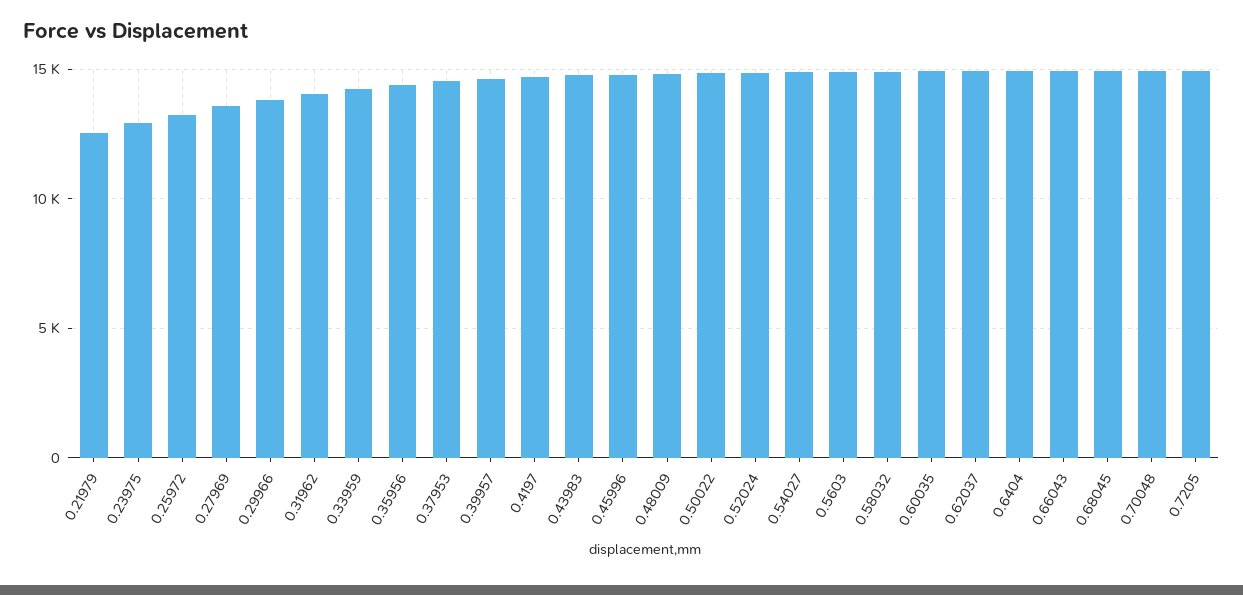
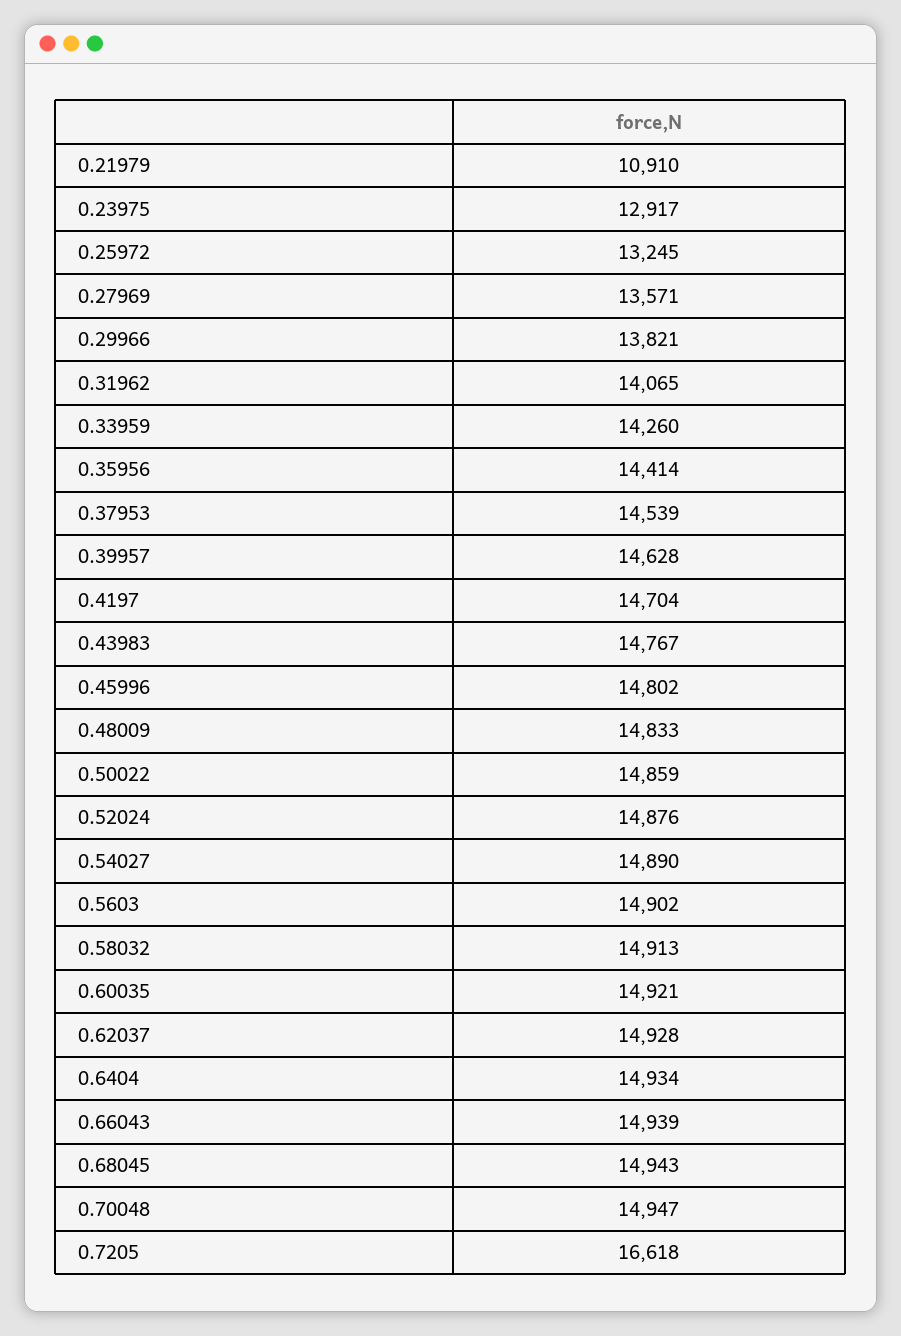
  {
-   "0.21979": 12500,
+   "0.21979": 10910,
    "0.23975": 12917,
    "0.25972": 13245,
    "0.27969": 13571,
    "0.29966": 13821,
    "0.31962": 14065,
    "0.33959": 14260,
    "0.35956": 14414,
    "0.37953": 14539,
    "0.39957": 14628,
    "0.4197": 14704,
    "0.43983": 14767,
    "0.45996": 14802,
    "0.48009": 14833,
    "0.50022": 14859,
    "0.52024": 14876,
    "0.54027": 14890,
    "0.5603": 14902,
    "0.58032": 14913,
    "0.60035": 14921,
    "0.62037": 14928,
    "0.6404": 14934,
    "0.66043": 14939,
    "0.68045": 14943,
    "0.70048": 14947,
-   "0.7205": 15000
+   "0.7205": 16618
  }

